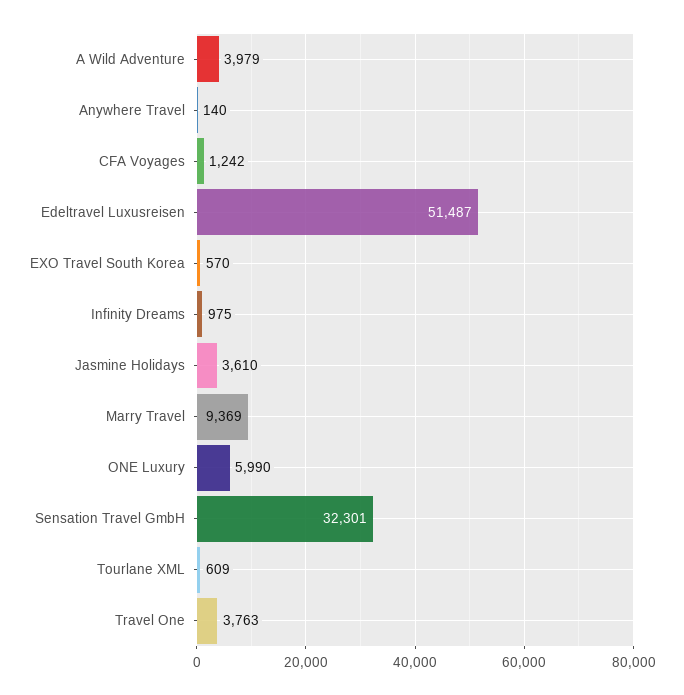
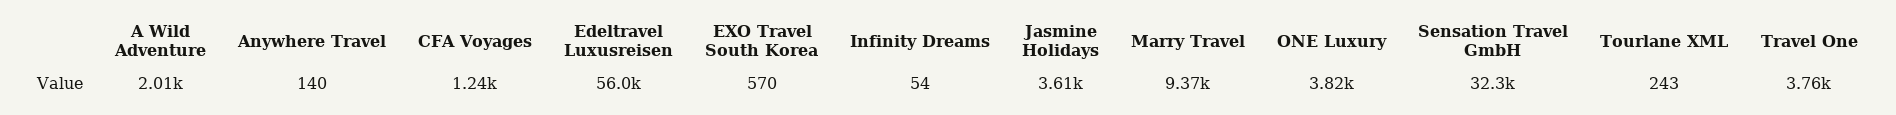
  {
-   "A Wild Adventure": 3979,
+   "A Wild Adventure": 2010,
    "Anywhere Travel": 140,
    "CFA Voyages": 1242,
-   "Edeltravel Luxusreisen": 51487,
+   "Edeltravel Luxusreisen": 56000,
    "EXO Travel South Korea": 570,
-   "Infinity Dreams": 975,
+   "Infinity Dreams": 54,
    "Jasmine Holidays": 3610,
    "Marry Travel": 9369,
-   "ONE Luxury": 5990,
+   "ONE Luxury": 3820,
    "Sensation Travel GmbH": 32301,
-   "Tourlane XML": 609,
+   "Tourlane XML": 243,
    "Travel One": 3763
  }

